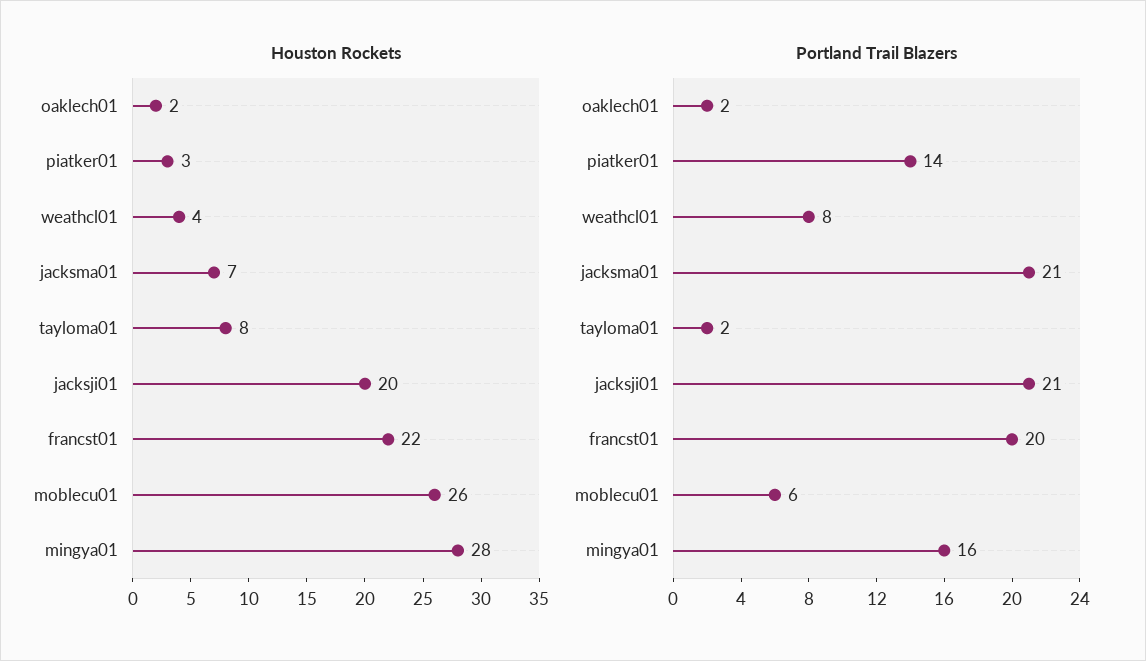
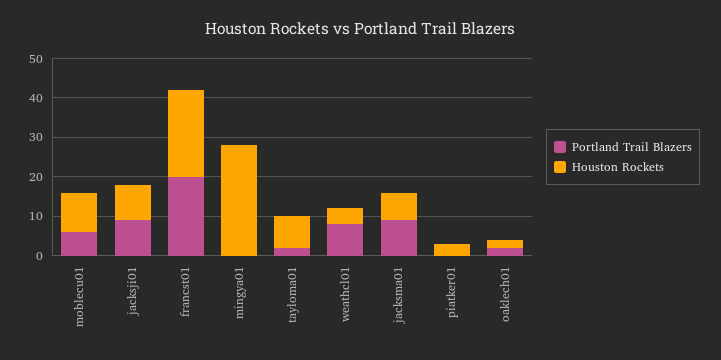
  {
    "Houston Rockets": {
      "oaklech01": 2,
      "piatker01": 3,
      "weathcl01": 4,
      "jacksma01": 7,
      "tayloma01": 8,
-     "jacksji01": 20,
+     "jacksji01": 10,
      "francst01": 22,
-     "moblecu01": 26,
+     "moblecu01": 10,
      "mingya01": 28
    },
    "Portland Trail Blazers": {
      "oaklech01": 2,
-     "piatker01": 14,
+     "piatker01": 0,
      "weathcl01": 8,
-     "jacksma01": 21,
+     "jacksma01": 10,
      "tayloma01": 2,
-     "jacksji01": 21,
+     "jacksji01": 10,
      "francst01": 20,
      "moblecu01": 6,
-     "mingya01": 16
+     "mingya01": 0
    }
  }

